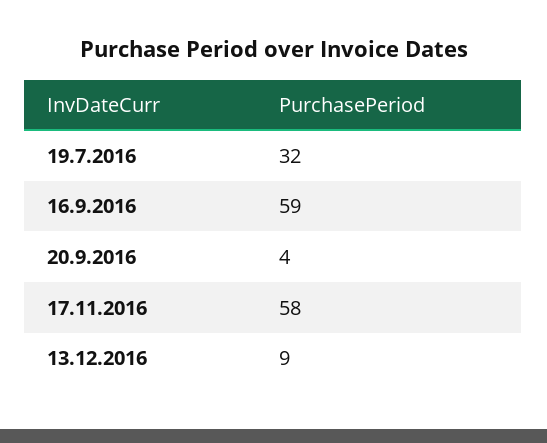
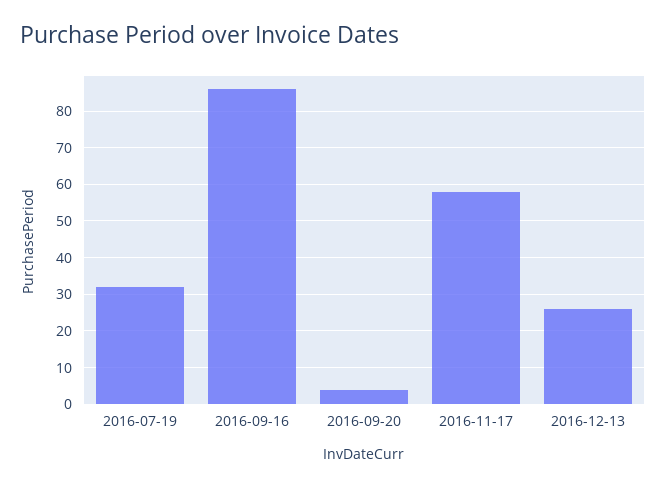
  {
    "19.7.2016": 32,
-   "16.9.2016": 59,
+   "16.9.2016": 85,
    "20.9.2016": 4,
    "17.11.2016": 58,
-   "13.12.2016": 9
+   "13.12.2016": 25
  }

